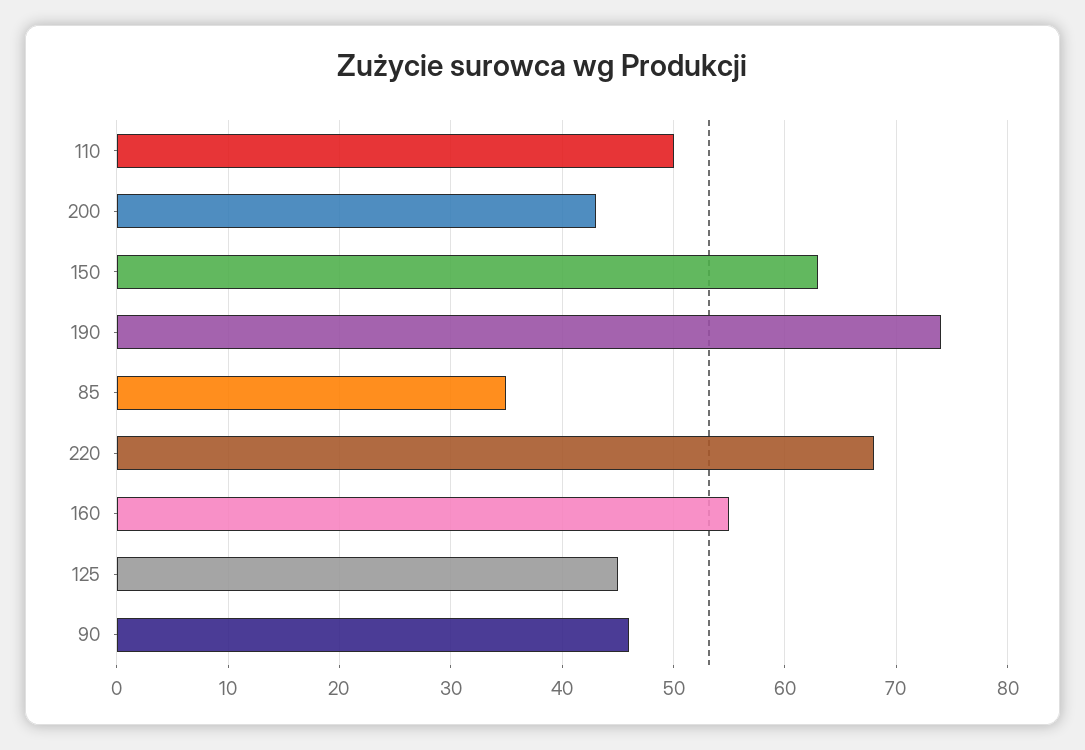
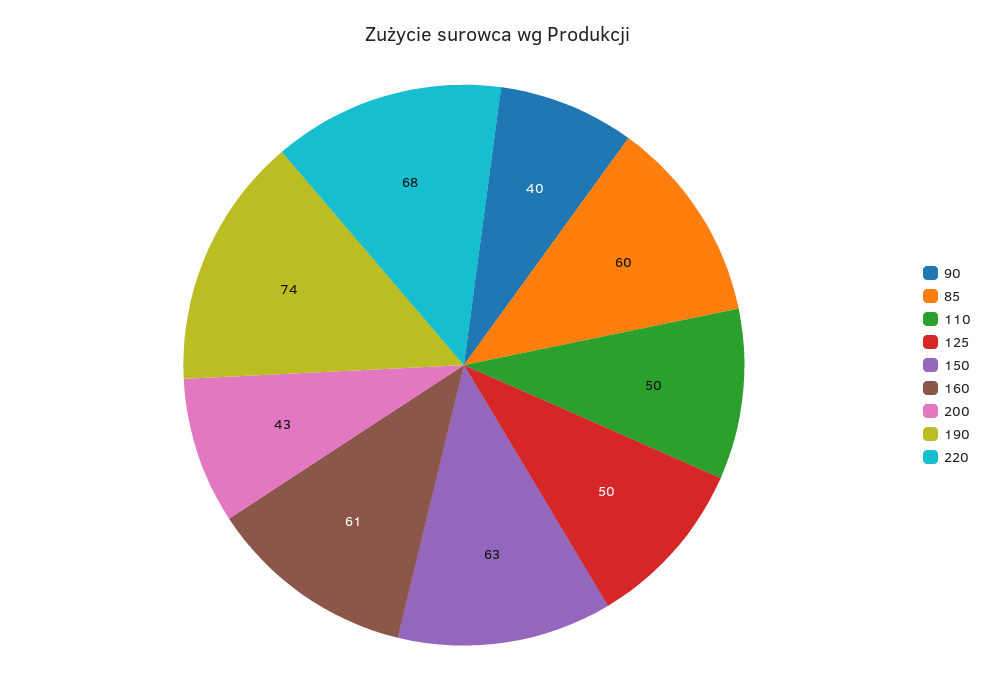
  {
    "110": 50,
    "200": 43,
    "150": 63,
    "190": 74,
-   "85": 35,
+   "85": 60,
    "220": 68,
-   "160": 55,
+   "160": 61,
-   "125": 45,
+   "125": 50,
-   "90": 46
+   "90": 40
  }

